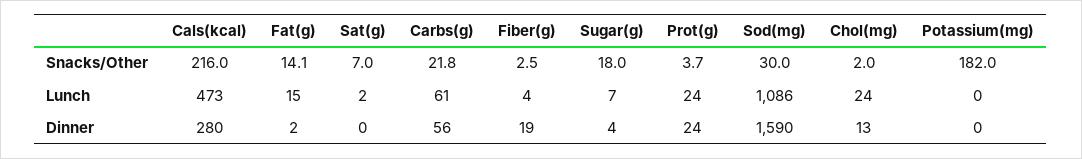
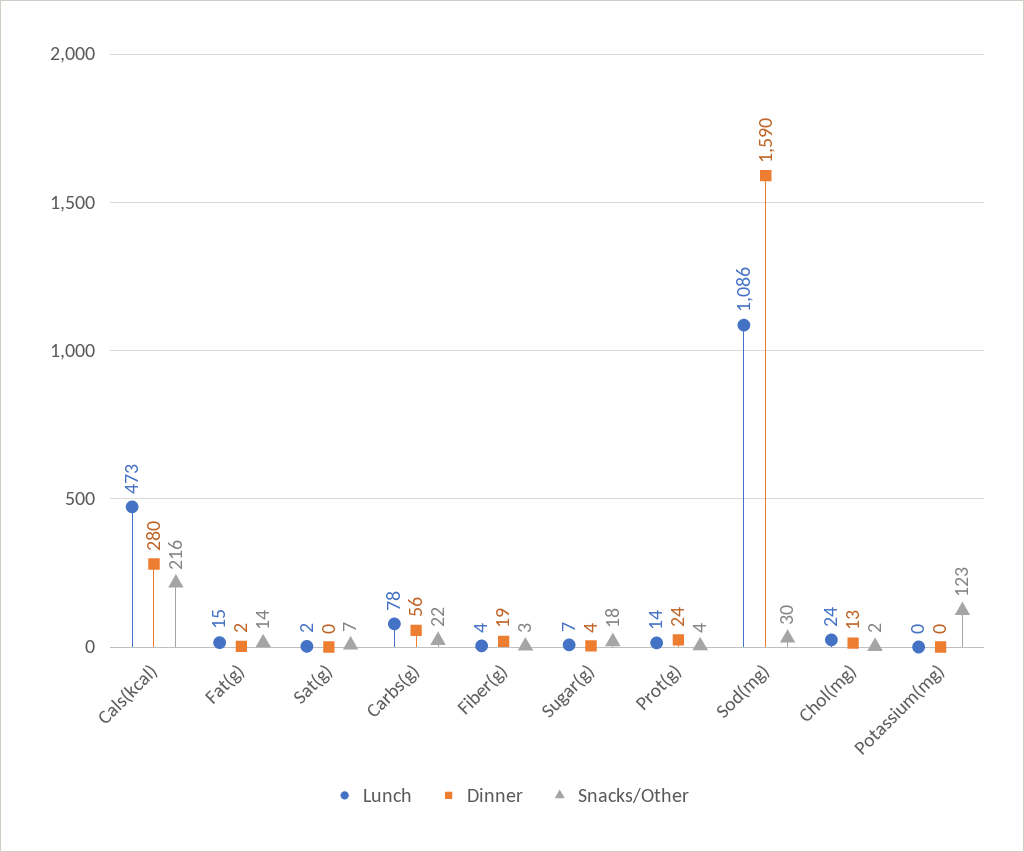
  {
    "Snacks/Other": {
      "Cals(kcal)": 216,
      "Fat(g)": 14.1,
      "Sat(g)": 7,
      "Carbs(g)": 21.8,
      "Fiber(g)": 2.5,
      "Sugar(g)": 18,
      "Prot(g)": 3.7,
      "Sod(mg)": 30,
      "Chol(mg)": 2,
-     "Potassium(mg)": 182
+     "Potassium(mg)": 123
    },
    "Lunch": {
      "Cals(kcal)": 473,
      "Fat(g)": 15,
      "Sat(g)": 2,
-     "Carbs(g)": 61,
+     "Carbs(g)": 78,
      "Fiber(g)": 4,
      "Sugar(g)": 7,
-     "Prot(g)": 24,
+     "Prot(g)": 14,
      "Sod(mg)": 1086,
      "Chol(mg)": 24,
      "Potassium(mg)": 0
    },
    "Dinner": {
      "Cals(kcal)": 280,
      "Fat(g)": 2,
      "Sat(g)": 0,
      "Carbs(g)": 56,
      "Fiber(g)": 19,
      "Sugar(g)": 4,
      "Prot(g)": 24,
      "Sod(mg)": 1590,
      "Chol(mg)": 13,
      "Potassium(mg)": 0
    }
  }

